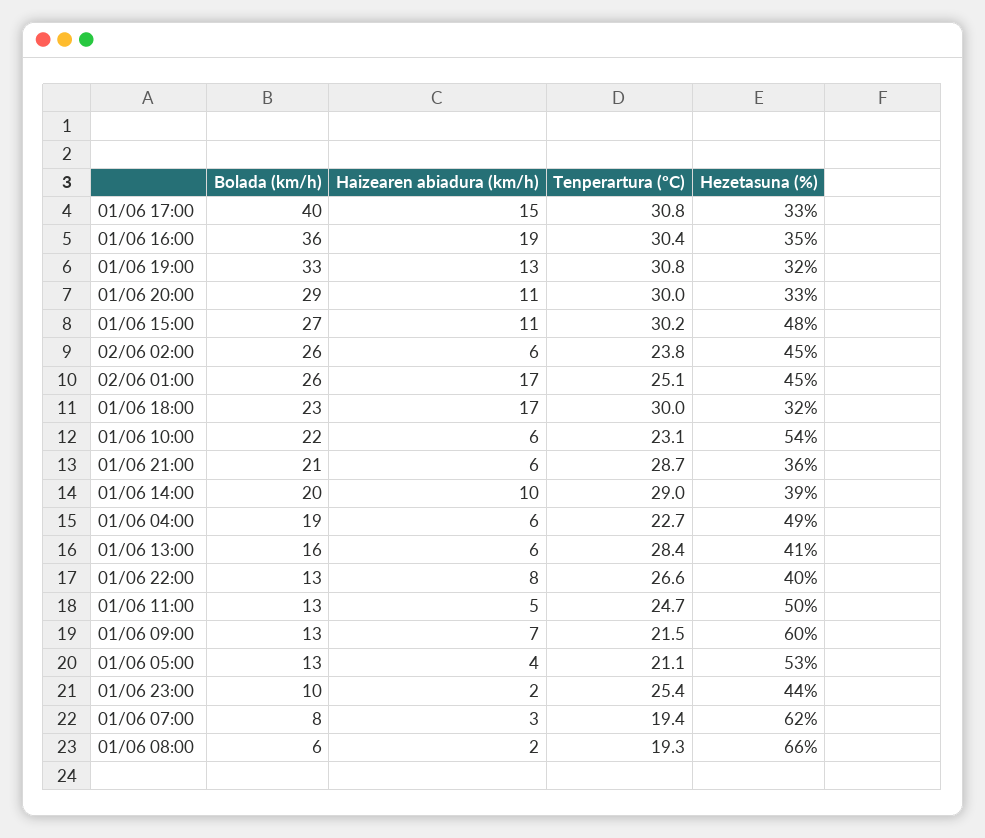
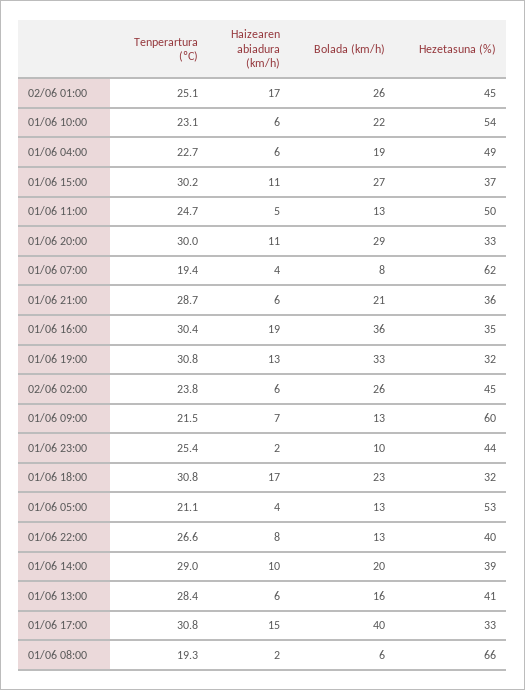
  {
    "Bolada (km/h)": {
      "01/06 17:00": 40,
      "01/06 16:00": 36,
      "01/06 19:00": 33,
      "01/06 20:00": 29,
      "01/06 15:00": 27,
      "02/06 02:00": 26,
      "02/06 01:00": 26,
      "01/06 18:00": 23,
      "01/06 10:00": 22,
      "01/06 21:00": 21,
      "01/06 14:00": 20,
      "01/06 04:00": 19,
      "01/06 13:00": 16,
      "01/06 22:00": 13,
      "01/06 11:00": 13,
      "01/06 09:00": 13,
      "01/06 05:00": 13,
      "01/06 23:00": 10,
      "01/06 07:00": 8,
      "01/06 08:00": 6
    },
    "Haizearen abiadura (km/h)": {
      "01/06 17:00": 15,
      "01/06 16:00": 19,
      "01/06 19:00": 13,
      "01/06 20:00": 11,
      "01/06 15:00": 11,
      "02/06 02:00": 6,
      "02/06 01:00": 17,
      "01/06 18:00": 17,
      "01/06 10:00": 6,
      "01/06 21:00": 6,
      "01/06 14:00": 10,
      "01/06 04:00": 6,
      "01/06 13:00": 6,
      "01/06 22:00": 8,
      "01/06 11:00": 5,
      "01/06 09:00": 7,
      "01/06 05:00": 4,
      "01/06 23:00": 2,
-     "01/06 07:00": 3,
+     "01/06 07:00": 4,
      "01/06 08:00": 2
    },
    "Tenperartura (ºC)": {
      "01/06 17:00": 30.8,
      "01/06 16:00": 30.4,
      "01/06 19:00": 30.8,
      "01/06 20:00": 30,
      "01/06 15:00": 30.2,
      "02/06 02:00": 23.8,
      "02/06 01:00": 25.1,
-     "01/06 18:00": 30,
+     "01/06 18:00": 30.8,
      "01/06 10:00": 23.1,
      "01/06 21:00": 28.7,
      "01/06 14:00": 29,
      "01/06 04:00": 22.7,
      "01/06 13:00": 28.4,
      "01/06 22:00": 26.6,
      "01/06 11:00": 24.7,
      "01/06 09:00": 21.5,
      "01/06 05:00": 21.1,
      "01/06 23:00": 25.4,
      "01/06 07:00": 19.4,
      "01/06 08:00": 19.3
    },
    "Hezetasuna (%)": {
      "01/06 17:00": 33,
      "01/06 16:00": 35,
      "01/06 19:00": 32,
      "01/06 20:00": 33,
-     "01/06 15:00": 48,
+     "01/06 15:00": 37,
      "02/06 02:00": 45,
      "02/06 01:00": 45,
      "01/06 18:00": 32,
      "01/06 10:00": 54,
      "01/06 21:00": 36,
      "01/06 14:00": 39,
      "01/06 04:00": 49,
      "01/06 13:00": 41,
      "01/06 22:00": 40,
      "01/06 11:00": 50,
      "01/06 09:00": 60,
      "01/06 05:00": 53,
      "01/06 23:00": 44,
      "01/06 07:00": 62,
      "01/06 08:00": 66
    }
  }

